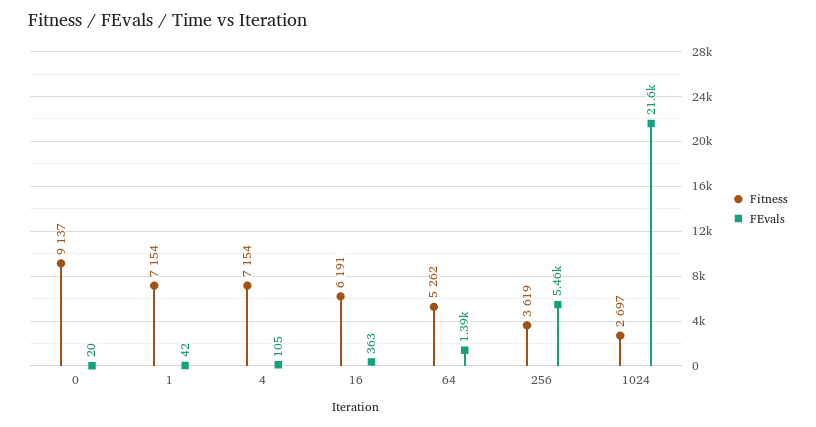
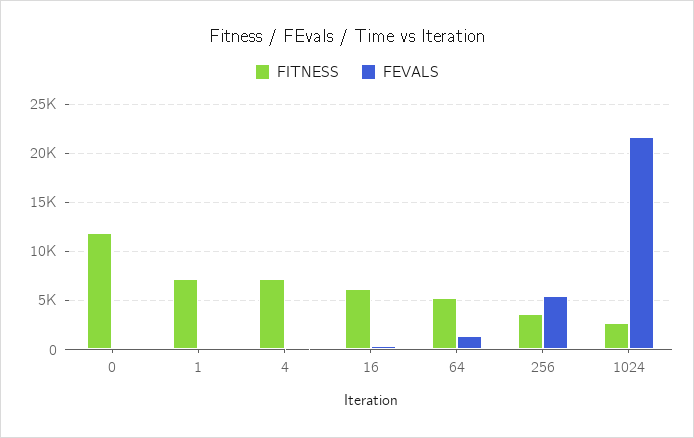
  {
    "Fitness": {
-     "0": 9137,
+     "0": 12000,
      "1": 7154,
      "4": 7154,
      "16": 6191,
      "64": 5262,
      "256": 3619,
      "1024": 2697
    },
    "FEvals": {
      "0": 20,
      "1": 42,
      "4": 105,
      "16": 363,
      "64": 1390,
      "256": 5460,
      "1024": 21600
    }
  }

